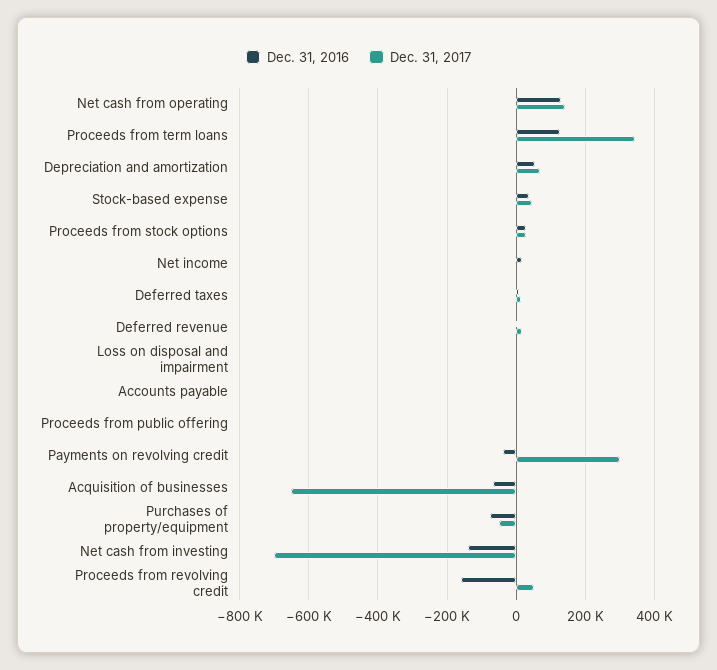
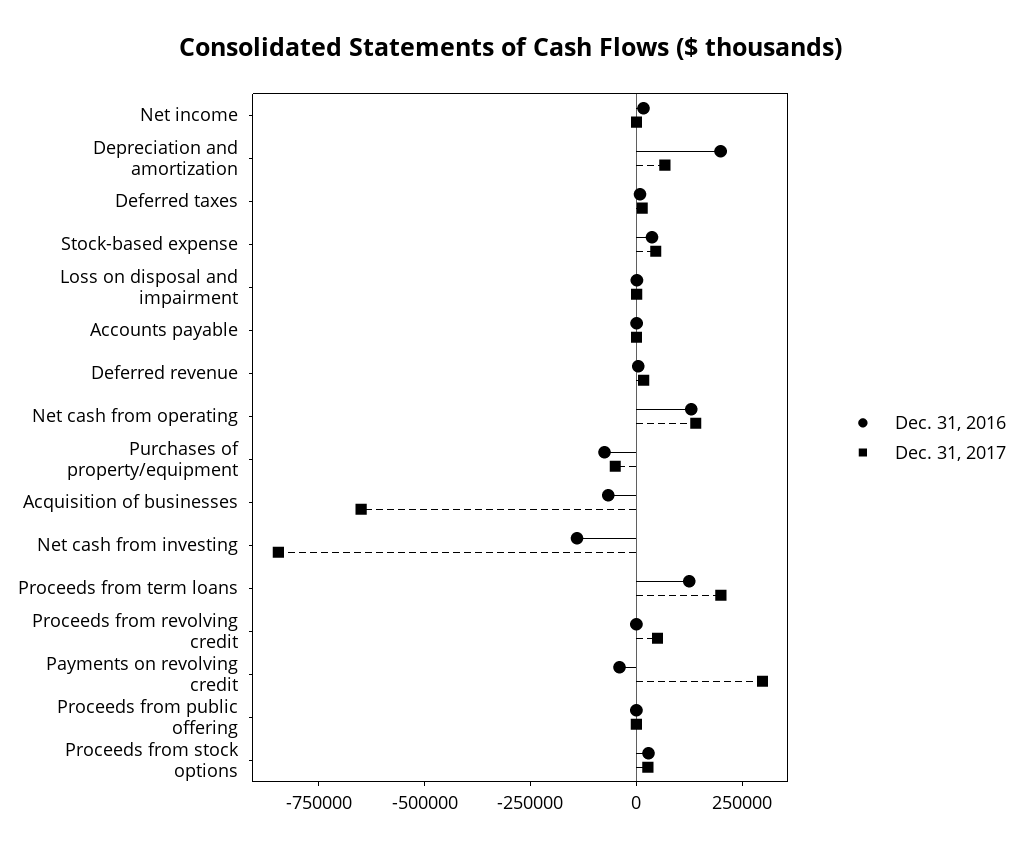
  {
    "Dec. 31, 2016": {
      "Net cash from operating": 120000,
      "Proceeds from term loans": 120000,
-     "Depreciation and amortization": 60000,
+     "Depreciation and amortization": 200000,
      "Stock-based expense": 40000,
      "Proceeds from stock options": 20000,
      "Net income": 20000,
      "Deferred taxes": 0,
      "Deferred revenue": 0,
      "Loss on disposal and impairment": 0,
      "Accounts payable": 0,
      "Proceeds from public offering": 0,
      "Payments on revolving credit": -40000,
      "Acquisition of businesses": -60000,
      "Purchases of property/equipment": -80000,
      "Net cash from investing": -140000,
-     "Proceeds from revolving credit": -160000
+     "Proceeds from revolving credit": 0
    },
    "Dec. 31, 2017": {
      "Net cash from operating": 140000,
-     "Proceeds from term loans": 340000,
+     "Proceeds from term loans": 200000,
      "Depreciation and amortization": 60000,
      "Stock-based expense": 40000,
      "Proceeds from stock options": 20000,
      "Net income": 0,
      "Deferred taxes": 20000,
      "Deferred revenue": 20000,
      "Loss on disposal and impairment": 0,
      "Accounts payable": 0,
      "Proceeds from public offering": 0,
      "Payments on revolving credit": 300000,
      "Acquisition of businesses": -640000,
      "Purchases of property/equipment": -40000,
-     "Net cash from investing": -700000,
+     "Net cash from investing": -850000,
      "Proceeds from revolving credit": 60000
    }
  }

